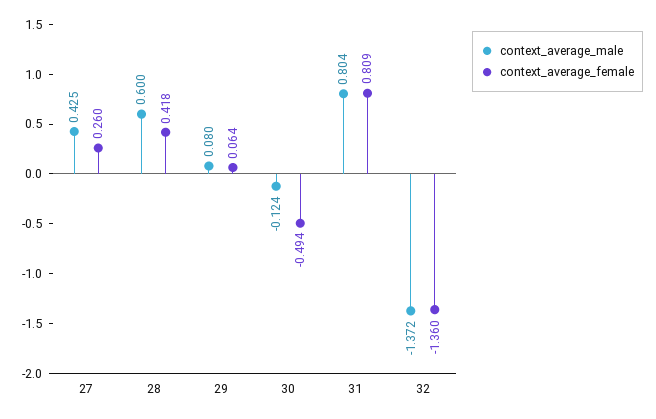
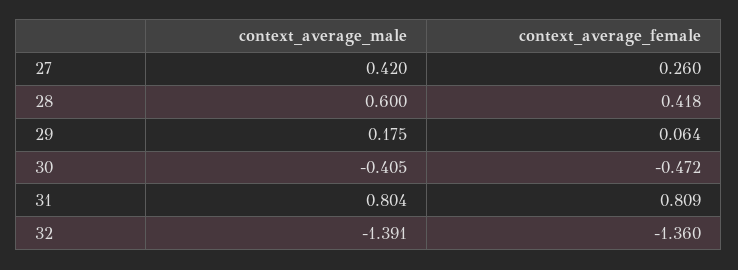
  {
    "context_average_male": {
-     "27": 0.425,
+     "27": 0.42,
      "28": 0.6,
-     "29": 0.08,
+     "29": 0.175,
-     "30": -0.124,
+     "30": -0.405,
      "31": 0.804,
-     "32": -1.372
+     "32": -1.391
    },
    "context_average_female": {
      "27": 0.26,
      "28": 0.418,
      "29": 0.064,
-     "30": -0.494,
+     "30": -0.472,
      "31": 0.809,
      "32": -1.36
    }
  }

